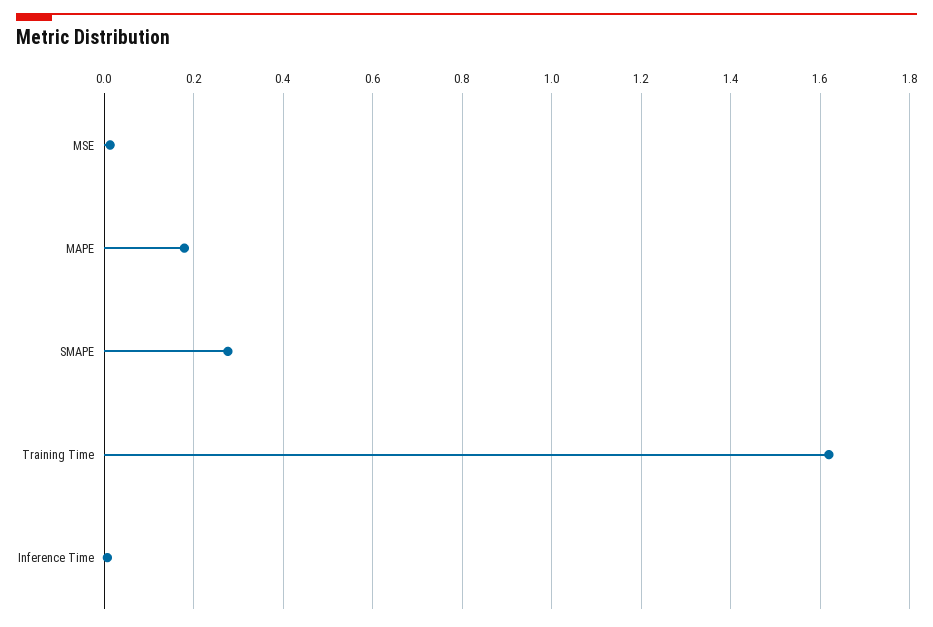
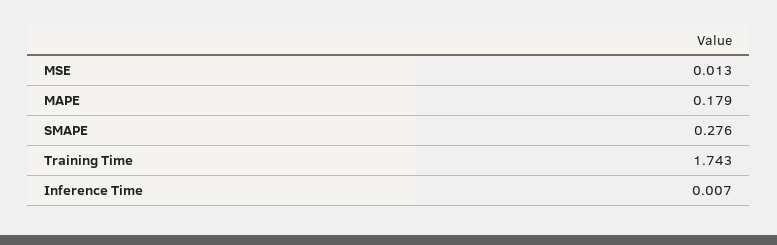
  {
    "MSE": 0.013,
    "MAPE": 0.179,
    "SMAPE": 0.276,
-   "Training Time": 1.62,
+   "Training Time": 1.743,
    "Inference Time": 0.007
  }

